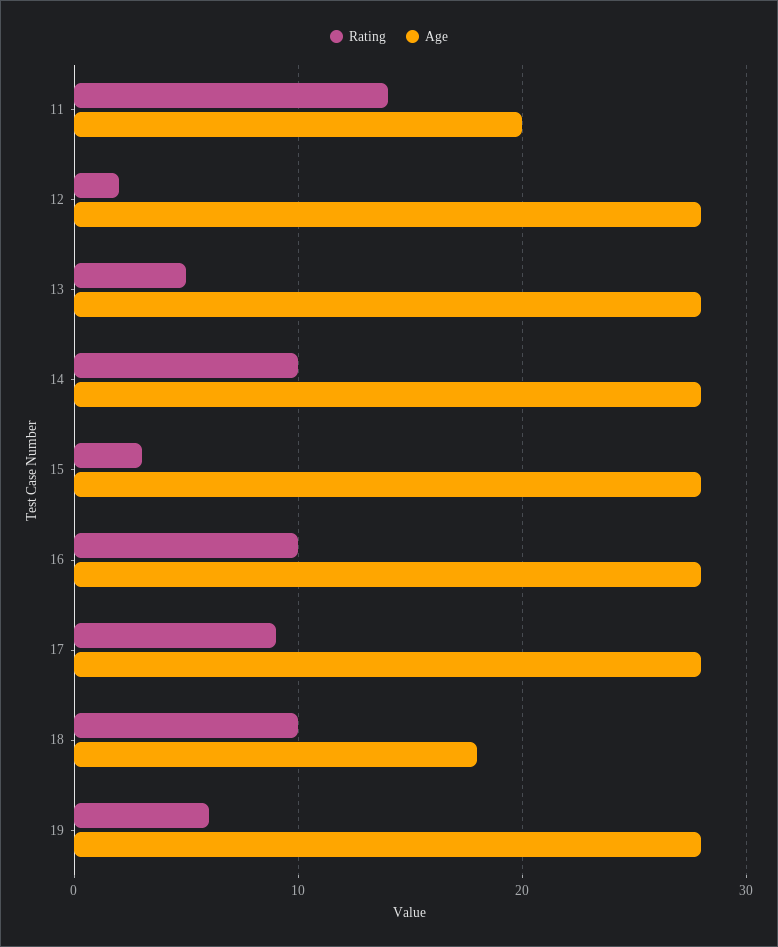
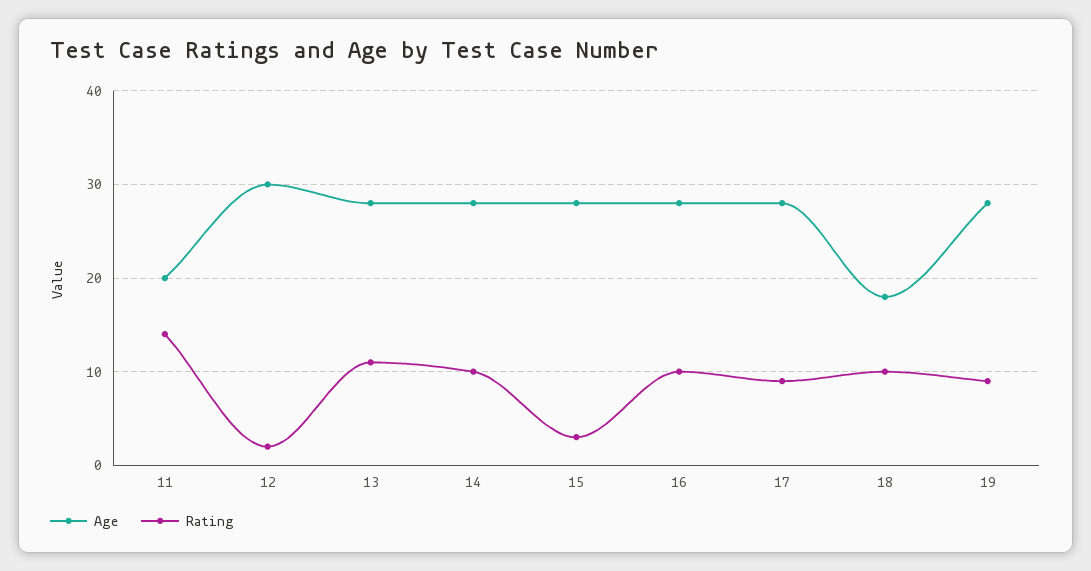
  {
    "Rating": {
      "11": 14,
      "12": 2,
-     "13": 5,
+     "13": 11,
      "14": 10,
      "15": 3,
      "16": 10,
      "17": 9,
      "18": 10,
-     "19": 6
+     "19": 9
    },
    "Age": {
      "11": 20,
-     "12": 28,
+     "12": 30,
      "13": 28,
      "14": 28,
      "15": 28,
      "16": 28,
      "17": 28,
      "18": 18,
      "19": 28
    }
  }

